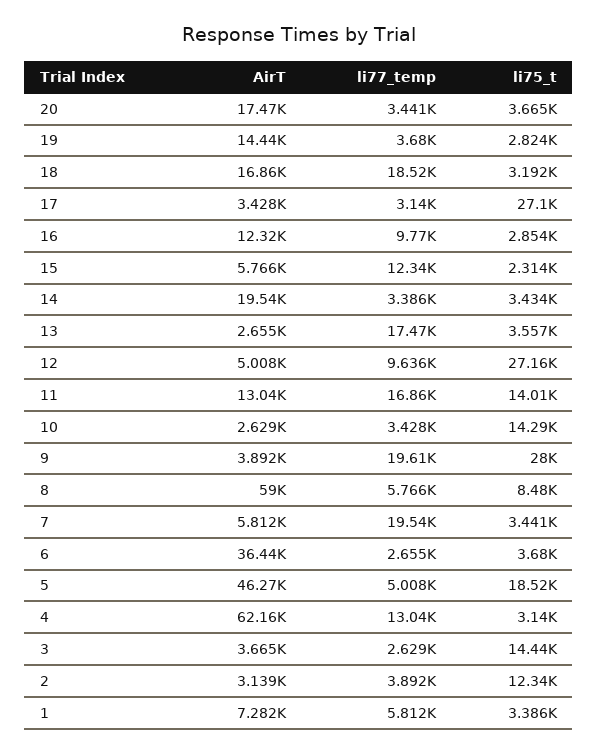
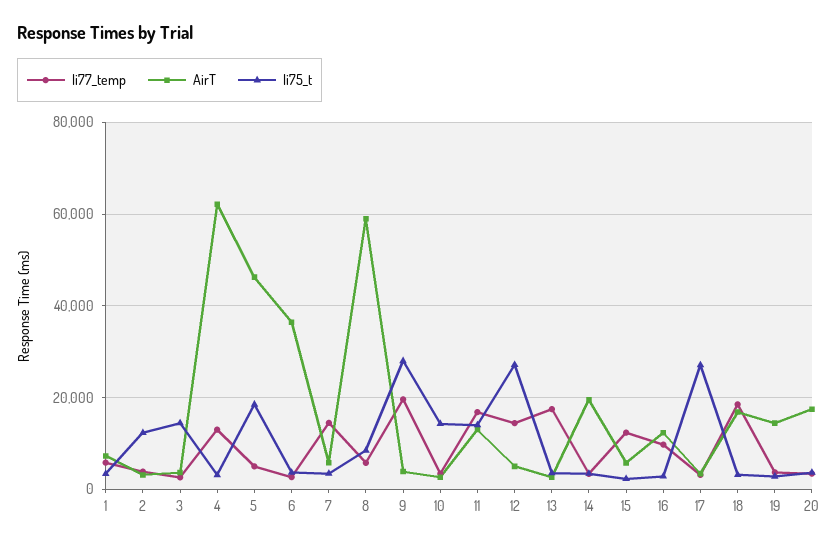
  {
    "AirT": {
      "20": 17470,
      "19": 14440,
      "18": 16860,
      "17": 3428,
      "16": 12320,
      "15": 5766,
      "14": 19540,
      "13": 2655,
      "12": 5008,
      "11": 13040,
      "10": 2629,
      "9": 3892,
      "8": 59000,
      "7": 5812,
      "6": 36440,
      "5": 46270,
      "4": 62160,
      "3": 3665,
      "2": 3139,
      "1": 7282
    },
    "li77_temp": {
      "20": 3441,
      "19": 3680,
      "18": 18520,
      "17": 3140,
      "16": 9770,
      "15": 12340,
      "14": 3386,
      "13": 17470,
-     "12": 9636,
+     "12": 14000,
      "11": 16860,
      "10": 3428,
      "9": 19610,
      "8": 5766,
-     "7": 19540,
+     "7": 14000,
      "6": 2655,
      "5": 5008,
      "4": 13040,
      "3": 2629,
      "2": 3892,
      "1": 5812
    },
    "li75_t": {
      "20": 3665,
      "19": 2824,
      "18": 3192,
      "17": 27100,
      "16": 2854,
      "15": 2314,
      "14": 3434,
      "13": 3557,
      "12": 27160,
      "11": 14010,
      "10": 14290,
      "9": 28000,
      "8": 8480,
      "7": 3441,
      "6": 3680,
      "5": 18520,
      "4": 3140,
      "3": 14440,
      "2": 12340,
      "1": 3386
    }
  }

